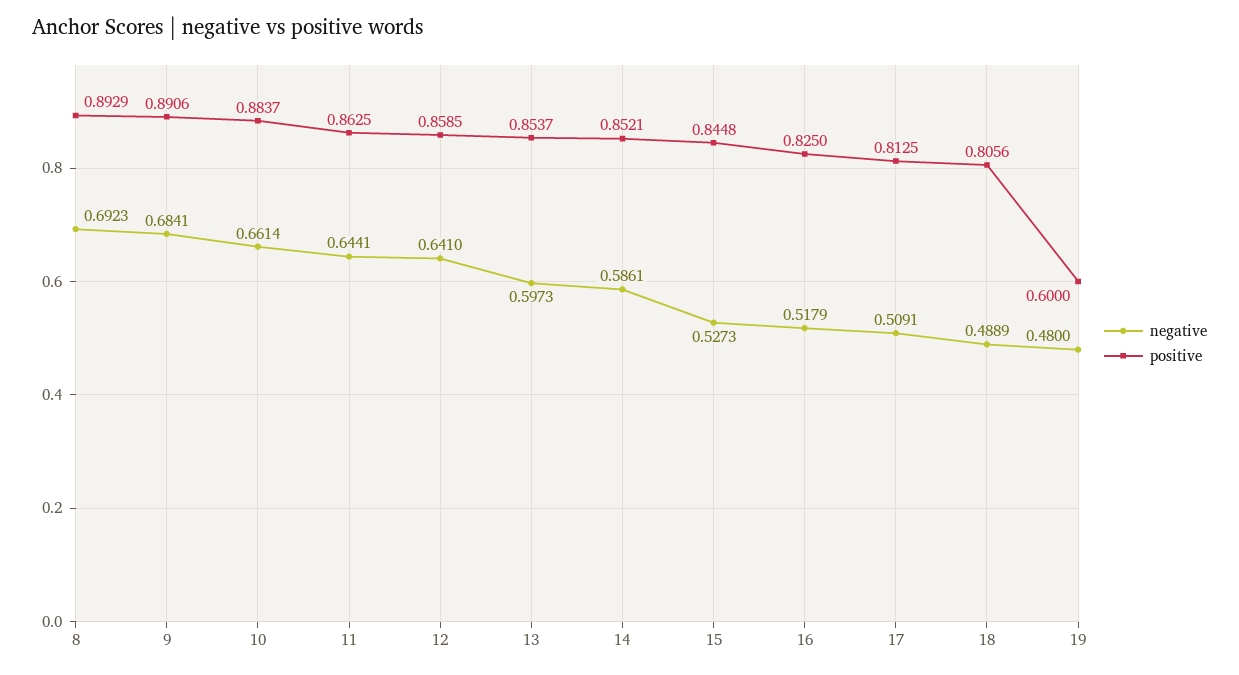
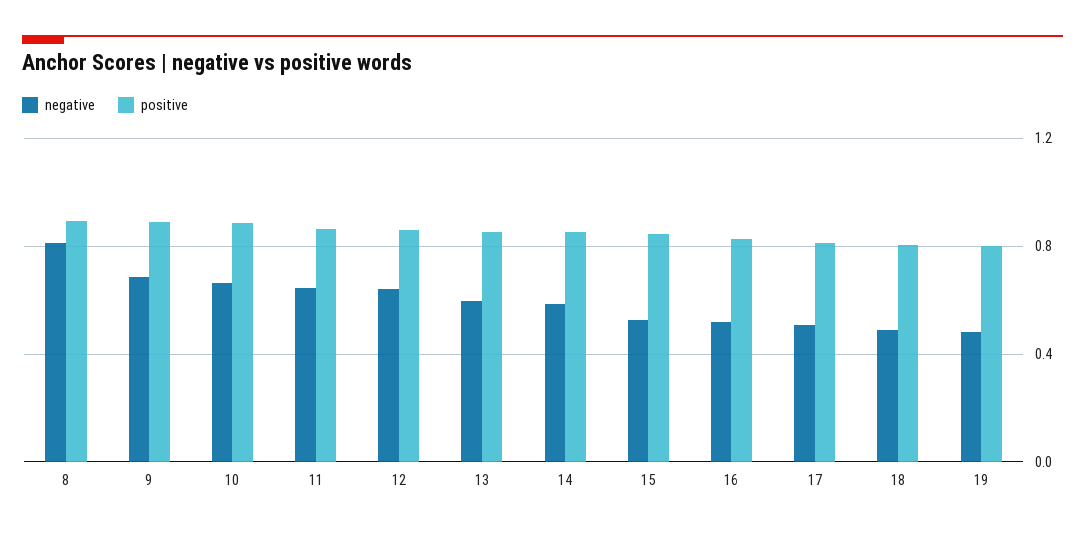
  {
    "negative": {
-     "8": 0.6923,
+     "8": 0.8,
      "9": 0.6841,
      "10": 0.6614,
      "11": 0.6441,
      "12": 0.641,
      "13": 0.5973,
      "14": 0.5861,
      "15": 0.5273,
      "16": 0.5179,
      "17": 0.5091,
      "18": 0.4889,
      "19": 0.48
    },
    "positive": {
      "8": 0.8929,
      "9": 0.8906,
      "10": 0.8837,
      "11": 0.8625,
      "12": 0.8585,
      "13": 0.8537,
      "14": 0.8521,
      "15": 0.8448,
      "16": 0.825,
      "17": 0.8125,
      "18": 0.8056,
-     "19": 0.6
+     "19": 0.8
    }
  }

